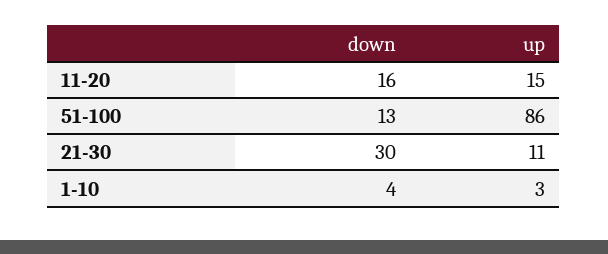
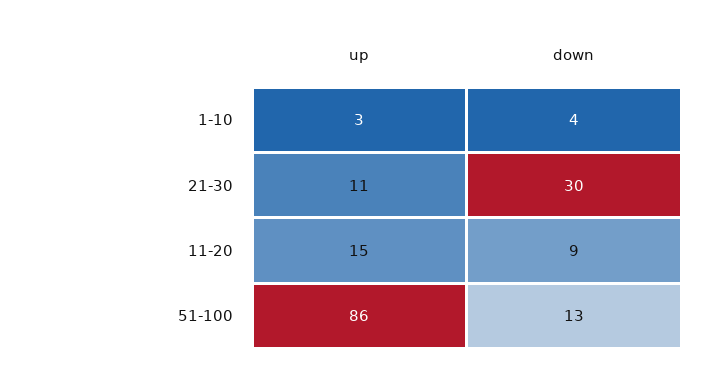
  {
    "down": {
-     "11-20": 16,
+     "11-20": 9,
      "51-100": 13,
      "21-30": 30,
      "1-10": 4
    },
    "up": {
      "11-20": 15,
      "51-100": 86,
      "21-30": 11,
      "1-10": 3
    }
  }

